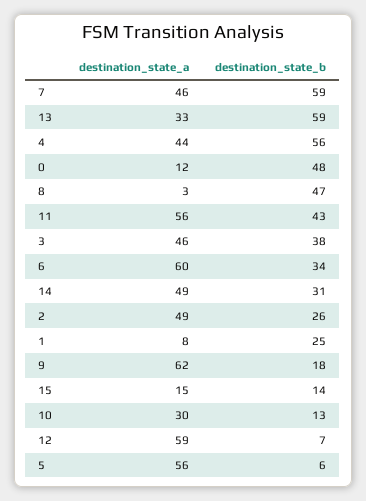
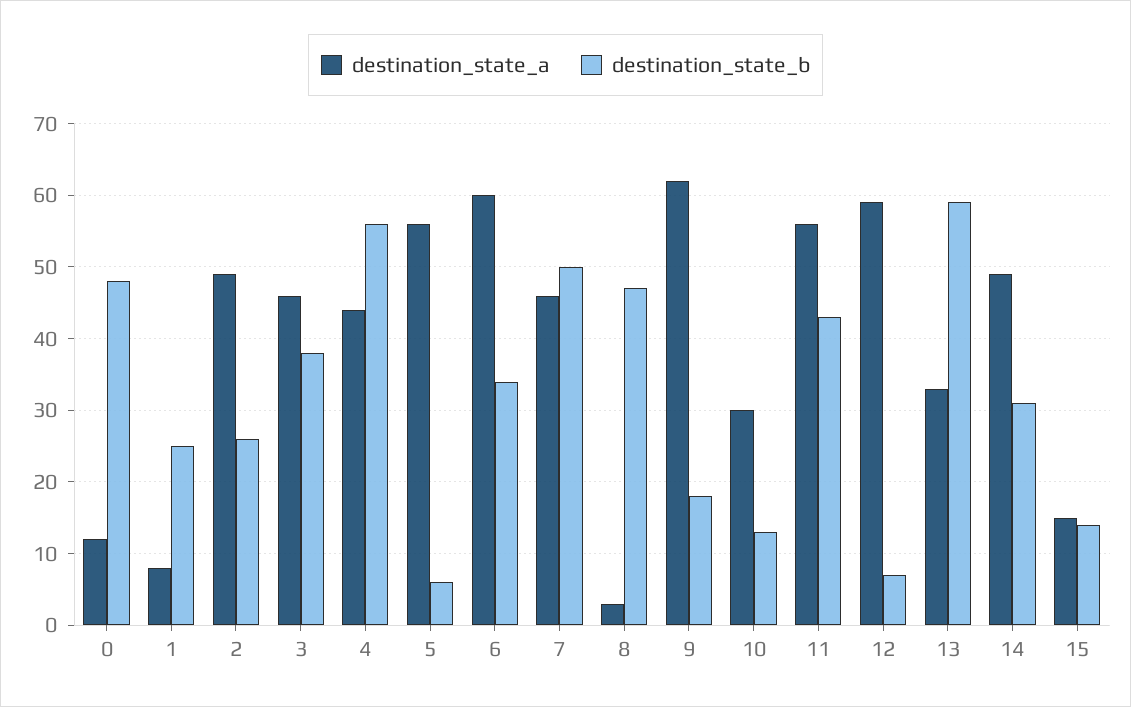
  {
    "destination_state_a": {
      "7": 46,
      "13": 33,
      "4": 44,
      "0": 12,
      "8": 3,
      "11": 56,
      "3": 46,
      "6": 60,
      "14": 49,
      "2": 49,
      "1": 8,
      "9": 62,
      "15": 15,
      "10": 30,
      "12": 59,
      "5": 56
    },
    "destination_state_b": {
-     "7": 59,
+     "7": 50,
      "13": 59,
      "4": 56,
      "0": 48,
      "8": 47,
      "11": 43,
      "3": 38,
      "6": 34,
      "14": 31,
      "2": 26,
      "1": 25,
      "9": 18,
      "15": 14,
      "10": 13,
      "12": 7,
      "5": 6
    }
  }

